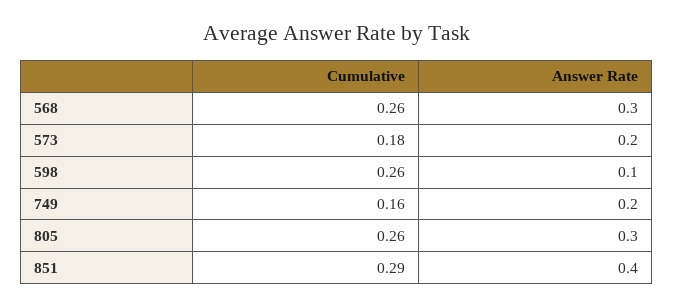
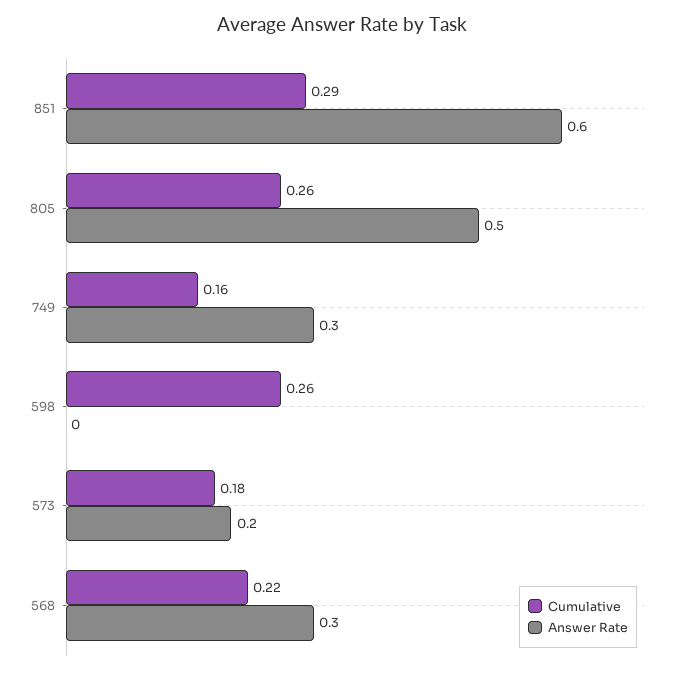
  {
    "Cumulative": {
-     "568": 0.26,
+     "568": 0.22,
      "573": 0.18,
      "598": 0.26,
      "749": 0.16,
      "805": 0.26,
      "851": 0.29
    },
    "Answer Rate": {
      "568": 0.3,
      "573": 0.2,
-     "598": 0.1,
+     "598": 0,
-     "749": 0.2,
+     "749": 0.3,
-     "805": 0.3,
+     "805": 0.5,
-     "851": 0.4
+     "851": 0.6
    }
  }

